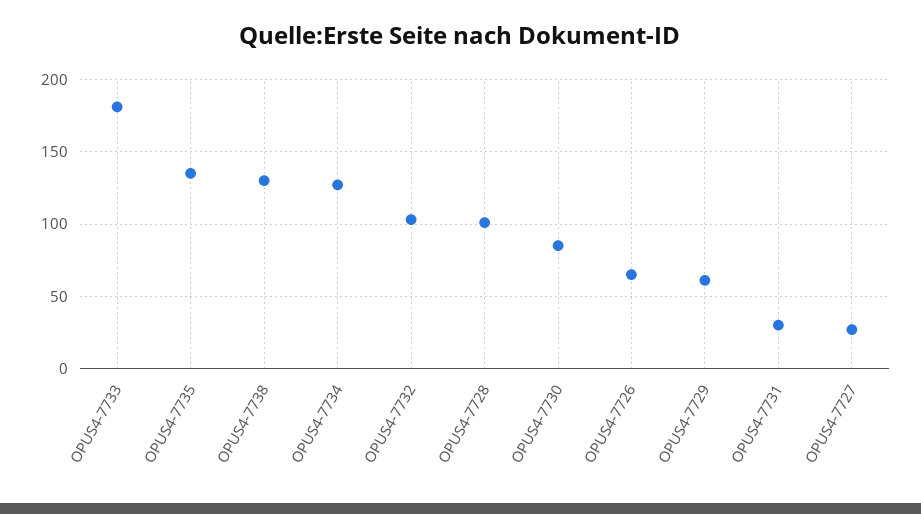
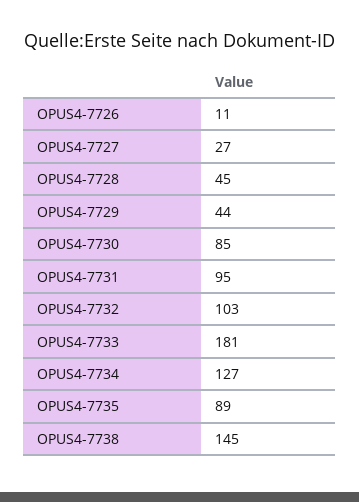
  {
    "OPUS4-7733": 181,
-   "OPUS4-7735": 135,
+   "OPUS4-7735": 89,
-   "OPUS4-7738": 130,
+   "OPUS4-7738": 145,
    "OPUS4-7734": 127,
    "OPUS4-7732": 103,
-   "OPUS4-7728": 100,
+   "OPUS4-7728": 45,
    "OPUS4-7730": 85,
-   "OPUS4-7726": 65,
+   "OPUS4-7726": 11,
-   "OPUS4-7729": 60,
+   "OPUS4-7729": 44,
-   "OPUS4-7731": 30,
+   "OPUS4-7731": 95,
    "OPUS4-7727": 27
  }

